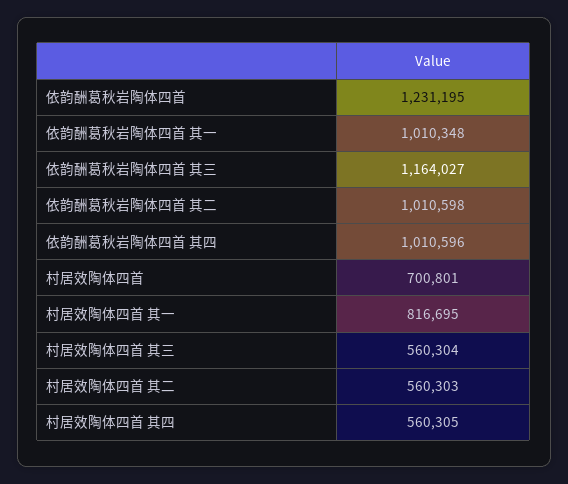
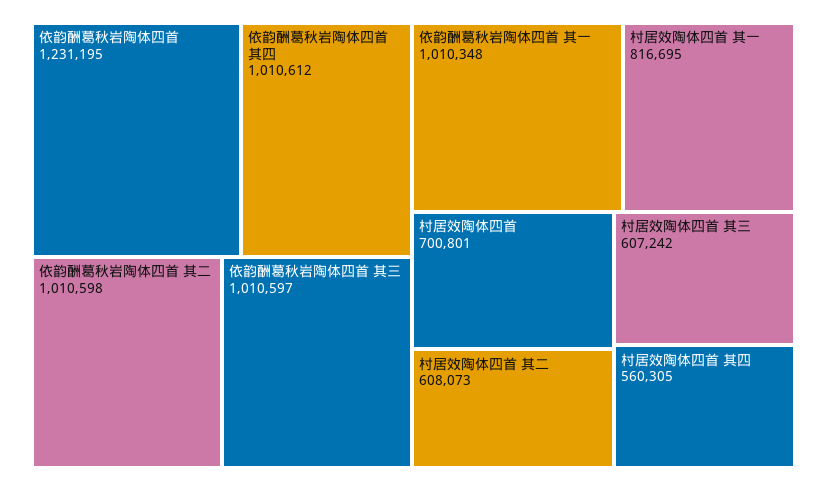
  {
    "依韵酬葛秋岩陶体四首": 1231195,
    "依韵酬葛秋岩陶体四首 其一": 1010348,
-   "依韵酬葛秋岩陶体四首 其三": 1164027,
+   "依韵酬葛秋岩陶体四首 其三": 1010597,
    "依韵酬葛秋岩陶体四首 其二": 1010598,
-   "依韵酬葛秋岩陶体四首 其四": 1010596,
+   "依韵酬葛秋岩陶体四首 其四": 1010612,
    "村居效陶体四首": 700801,
    "村居效陶体四首 其一": 816695,
-   "村居效陶体四首 其三": 560304,
+   "村居效陶体四首 其三": 607242,
-   "村居效陶体四首 其二": 560303,
+   "村居效陶体四首 其二": 608073,
    "村居效陶体四首 其四": 560305
  }

